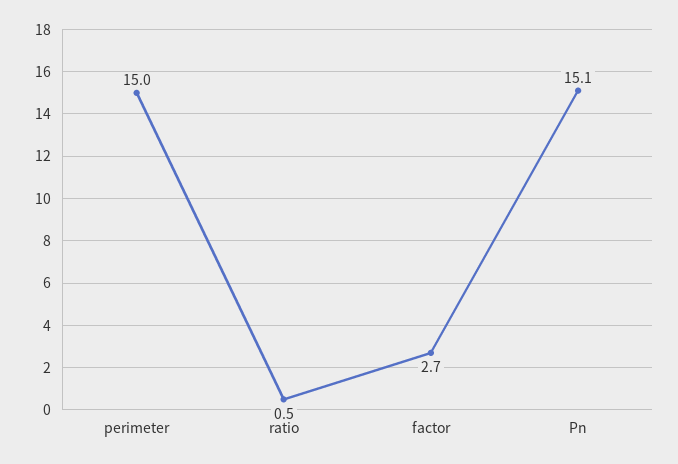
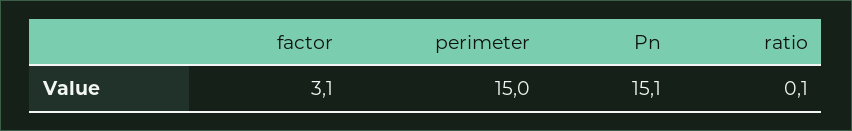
  {
    "perimeter": 15,
-   "ratio": 0.5,
+   "ratio": 0.1,
-   "factor": 2.7,
+   "factor": 3.1,
    "Pn": 15.1
  }

